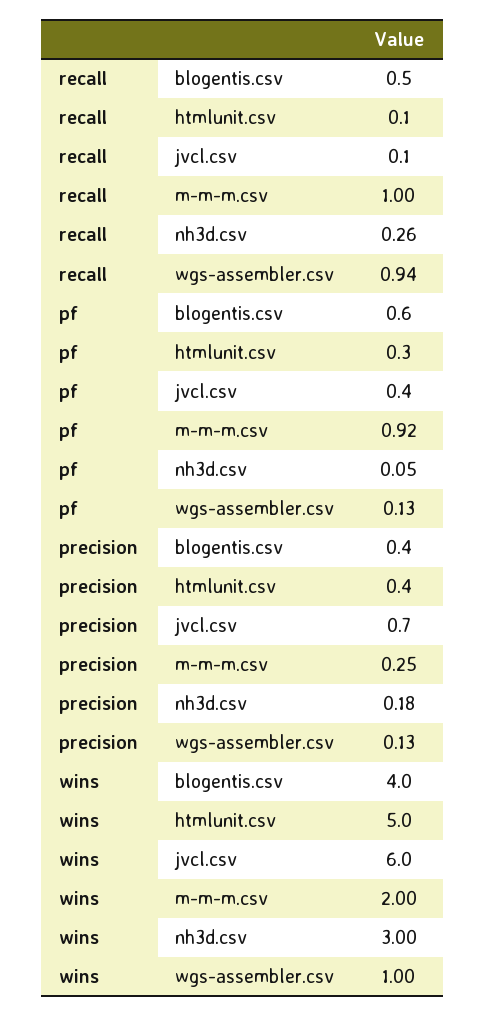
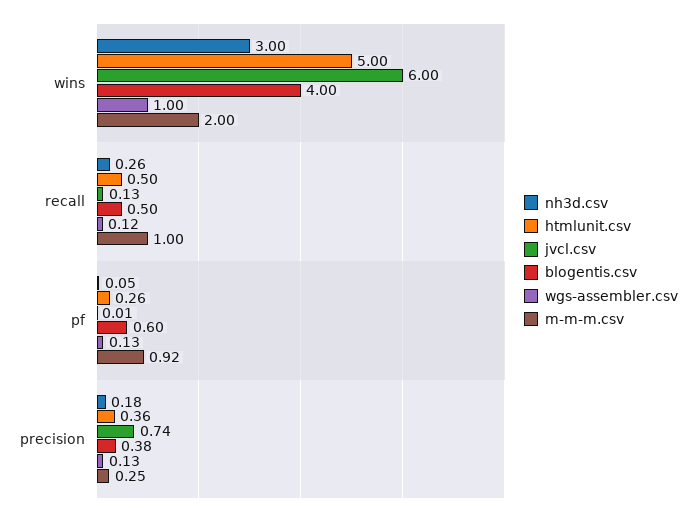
  {
    "blogentis.csv": {
      "recall": 0.5,
      "pf": 0.6,
      "precision": 0.38,
      "wins": 4
    },
    "htmlunit.csv": {
-     "recall": 0.1,
+     "recall": 0.5,
      "pf": 0.26,
      "precision": 0.36,
      "wins": 5
    },
    "jvcl.csv": {
      "recall": 0.13,
-     "pf": 0.4,
+     "pf": 0.01,
      "precision": 0.74,
      "wins": 6
    },
    "m-m-m.csv": {
      "recall": 1,
      "pf": 0.92,
      "precision": 0.25,
      "wins": 2
    },
    "nh3d.csv": {
      "recall": 0.26,
      "pf": 0.05,
      "precision": 0.18,
      "wins": 3
    },
    "wgs-assembler.csv": {
-     "recall": 0.94,
+     "recall": 0.12,
      "pf": 0.13,
      "precision": 0.13,
      "wins": 1
    }
  }

